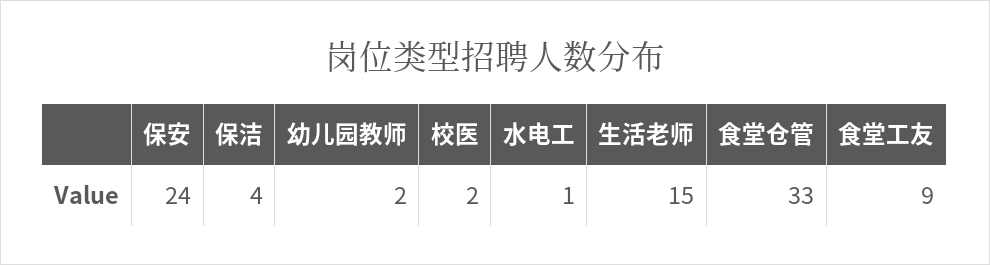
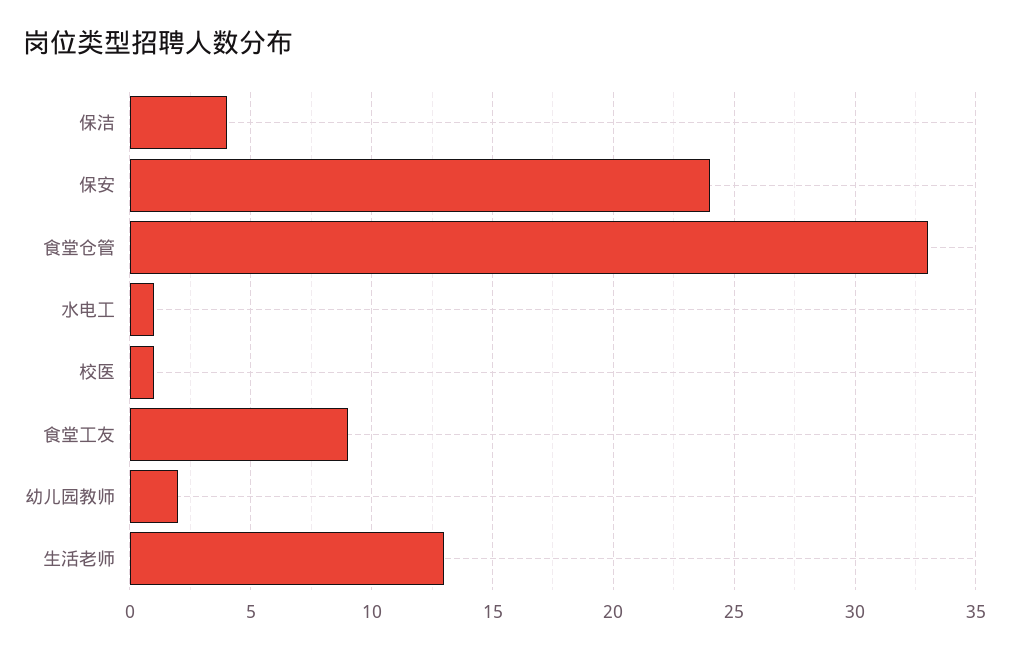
  {
    "保安": 24,
    "保洁": 4,
    "幼儿园教师": 2,
-   "校医": 2,
+   "校医": 1,
    "水电工": 1,
-   "生活老师": 15,
+   "生活老师": 13,
    "食堂仓管": 33,
    "食堂工友": 9
  }

